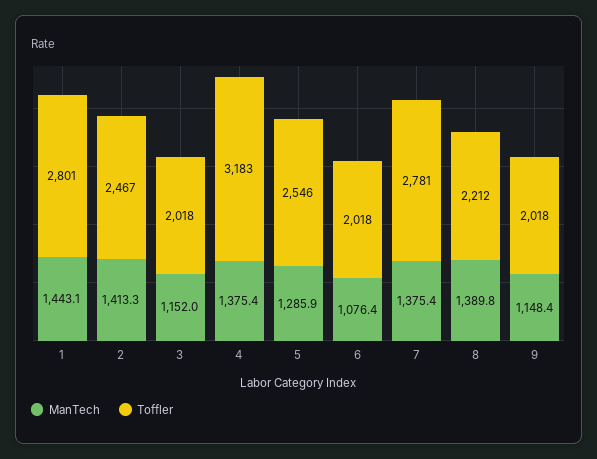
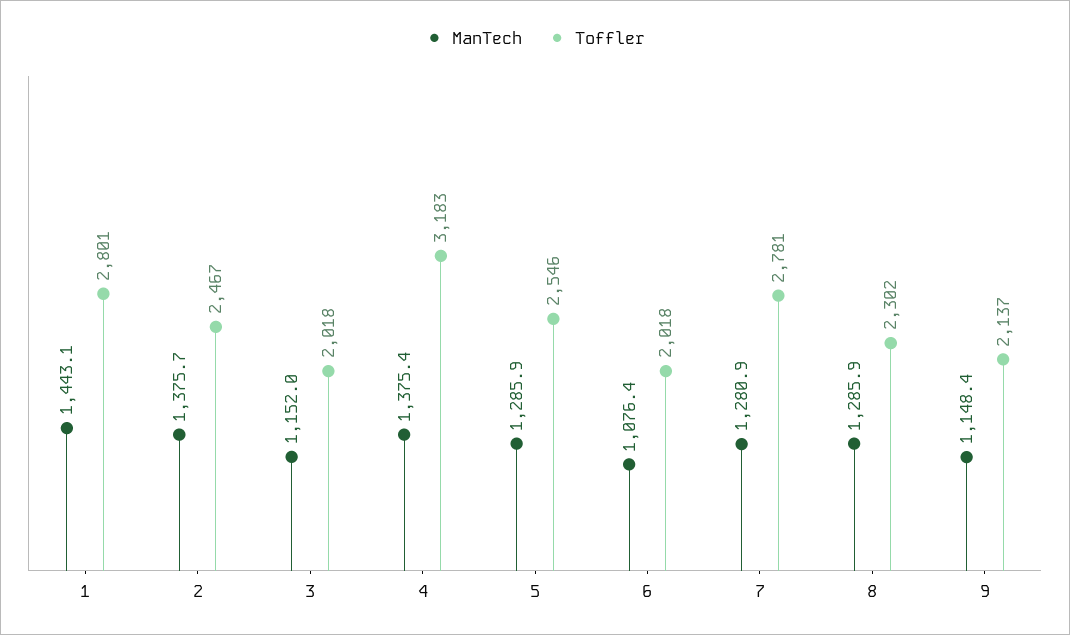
  {
    "ManTech": {
      "1": 1443.1,
-     "2": 1413.3,
+     "2": 1375.7,
      "3": 1152,
      "4": 1375.4,
      "5": 1285.9,
      "6": 1076.4,
-     "7": 1375.4,
+     "7": 1280.9,
-     "8": 1389.8,
+     "8": 1285.9,
      "9": 1148.4
    },
    "Toffler": {
      "1": 2801,
      "2": 2467,
      "3": 2018,
      "4": 3183,
      "5": 2546,
      "6": 2018,
      "7": 2781,
-     "8": 2212,
+     "8": 2302,
-     "9": 2018
+     "9": 2137
    }
  }

